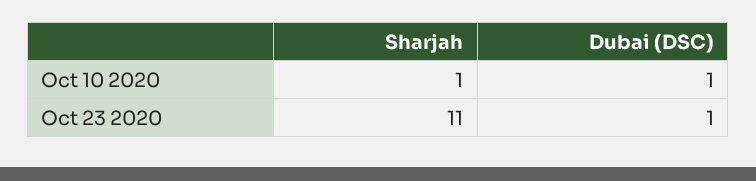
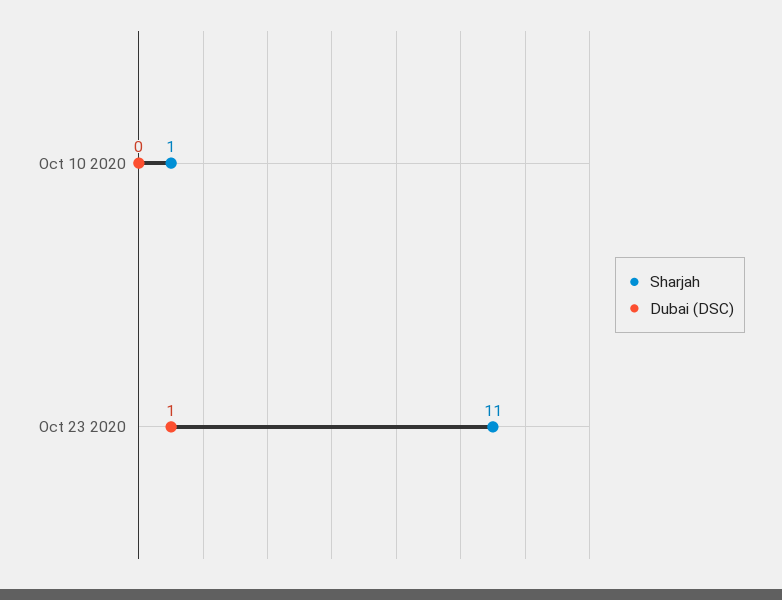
  {
    "Sharjah": {
      "Oct 10 2020": 1,
      "Oct 23 2020": 11
    },
    "Dubai (DSC)": {
-     "Oct 10 2020": 1,
+     "Oct 10 2020": 0,
      "Oct 23 2020": 1
    }
  }

